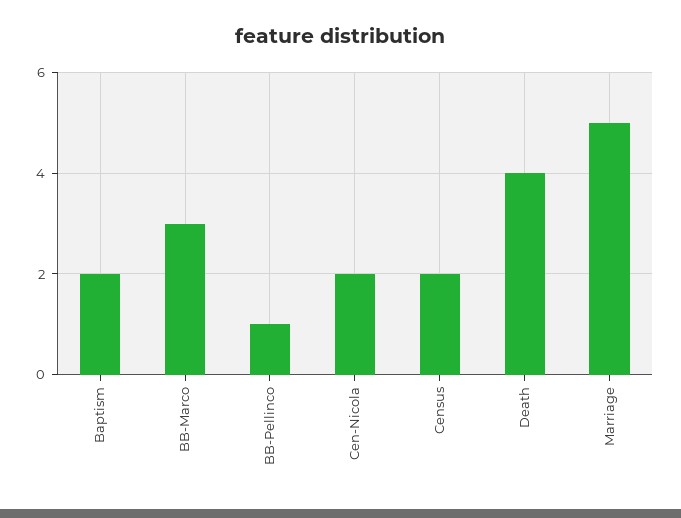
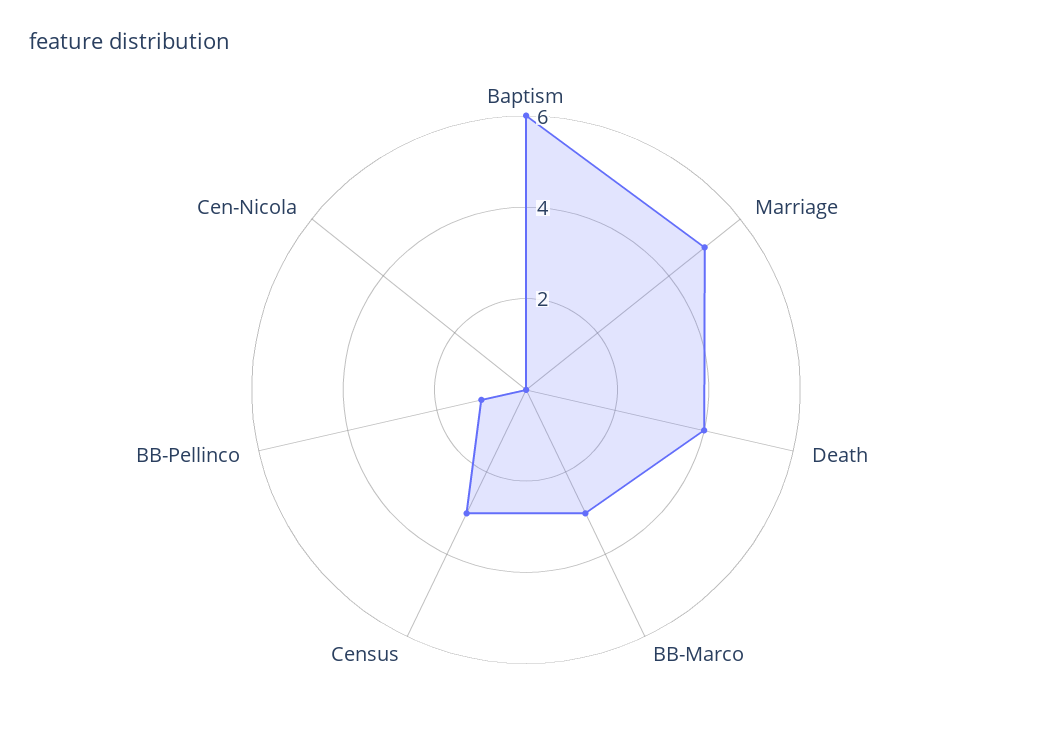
  {
-   "Baptism": 2,
+   "Baptism": 6,
    "BB-Marco": 3,
    "BB-Pellinco": 1,
-   "Cen-Nicola": 2,
+   "Cen-Nicola": 0,
-   "Census": 2,
+   "Census": 3,
    "Death": 4,
    "Marriage": 5
  }

